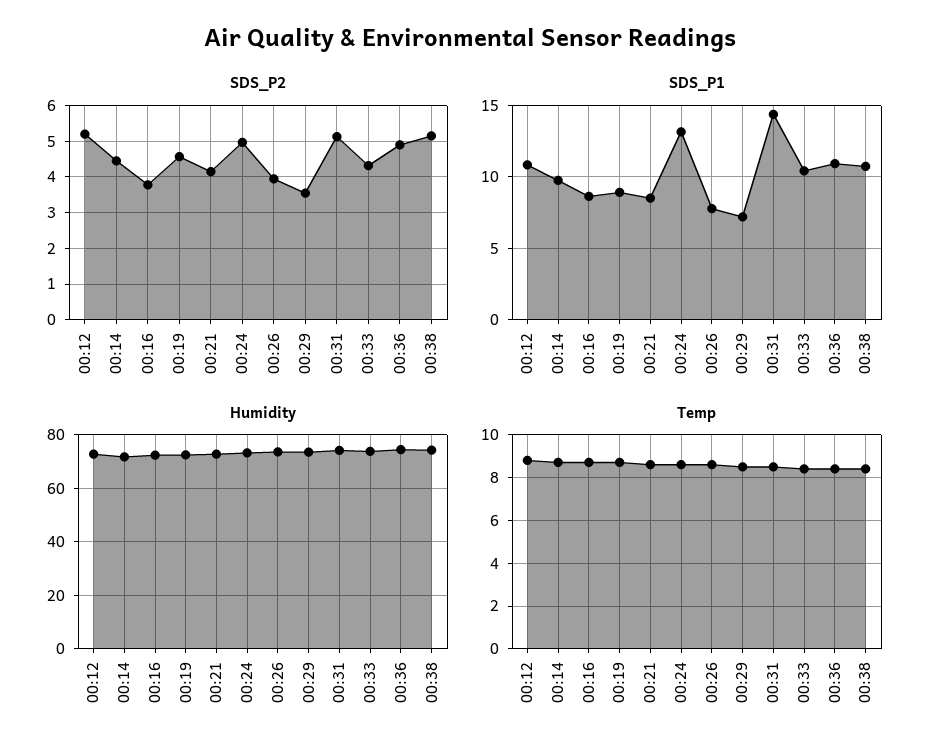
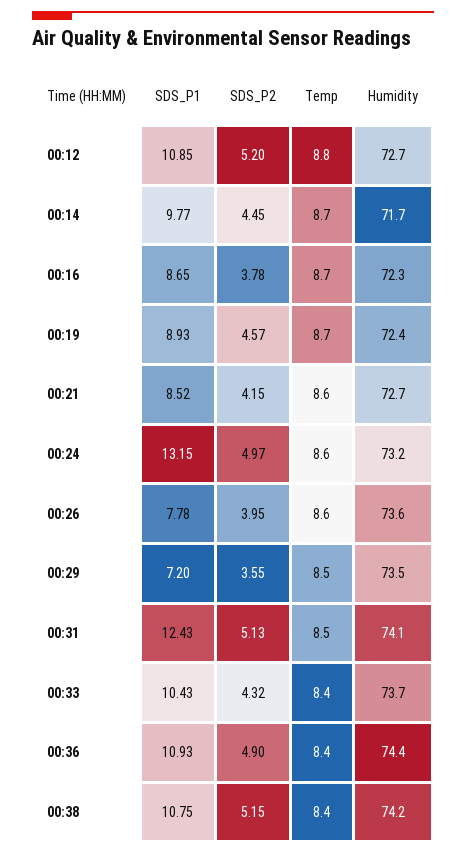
  {
    "SDS_P2": {
      "00:12": 5.2,
      "00:14": 4.45,
      "00:16": 3.78,
      "00:19": 4.57,
      "00:21": 4.15,
      "00:24": 4.97,
      "00:26": 3.95,
      "00:29": 3.55,
      "00:31": 5.13,
      "00:33": 4.32,
      "00:36": 4.9,
      "00:38": 5.15
    },
    "SDS_P1": {
      "00:12": 10.85,
      "00:14": 9.77,
      "00:16": 8.65,
      "00:19": 8.93,
      "00:21": 8.52,
      "00:24": 13.15,
      "00:26": 7.78,
      "00:29": 7.2,
-     "00:31": 14.5,
+     "00:31": 12.43,
      "00:33": 10.43,
      "00:36": 10.93,
      "00:38": 10.75
    },
    "Humidity": {
      "00:12": 72.7,
      "00:14": 71.7,
      "00:16": 72.3,
      "00:19": 72.4,
      "00:21": 72.7,
      "00:24": 73.2,
      "00:26": 73.6,
      "00:29": 73.5,
      "00:31": 74.1,
      "00:33": 73.7,
      "00:36": 74.4,
      "00:38": 74.2
    },
    "Temp": {
      "00:12": 8.8,
      "00:14": 8.7,
      "00:16": 8.7,
      "00:19": 8.7,
      "00:21": 8.6,
      "00:24": 8.6,
      "00:26": 8.6,
      "00:29": 8.5,
      "00:31": 8.5,
      "00:33": 8.4,
      "00:36": 8.4,
      "00:38": 8.4
    }
  }

